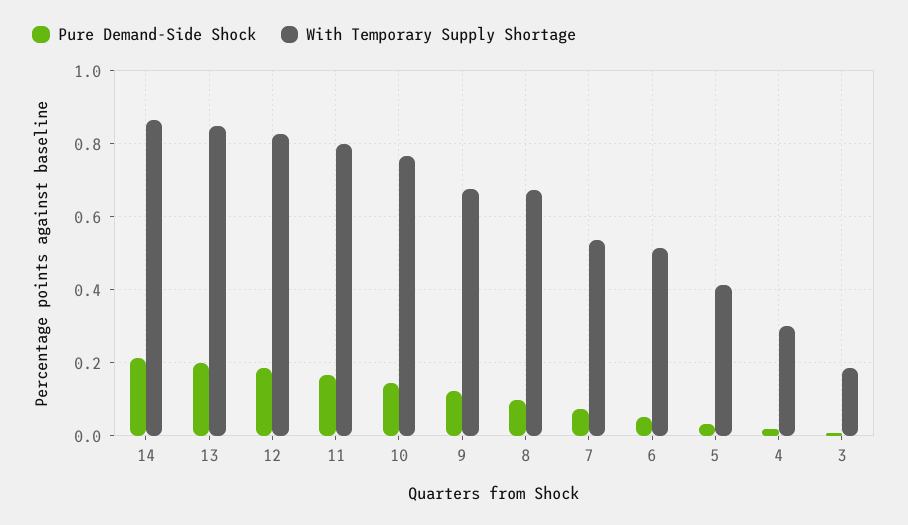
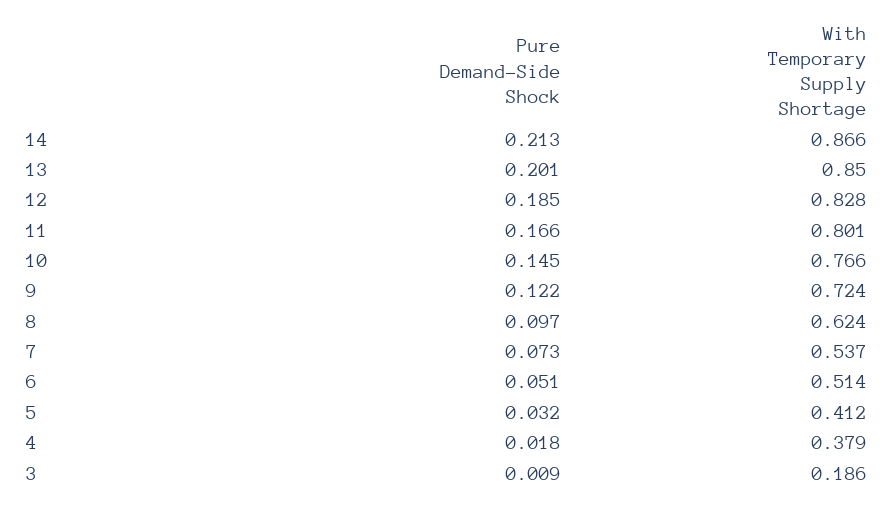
  {
    "Pure Demand-Side Shock": {
      "14": 0.213,
      "13": 0.201,
      "12": 0.185,
      "11": 0.166,
      "10": 0.145,
      "9": 0.122,
      "8": 0.097,
      "7": 0.073,
      "6": 0.051,
      "5": 0.032,
      "4": 0.018,
      "3": 0.009
    },
    "With Temporary Supply Shortage": {
      "14": 0.866,
      "13": 0.85,
      "12": 0.828,
      "11": 0.801,
      "10": 0.766,
-     "9": 0.68,
+     "9": 0.724,
-     "8": 0.68,
+     "8": 0.624,
      "7": 0.537,
      "6": 0.514,
      "5": 0.412,
-     "4": 0.3,
+     "4": 0.379,
      "3": 0.186
    }
  }

